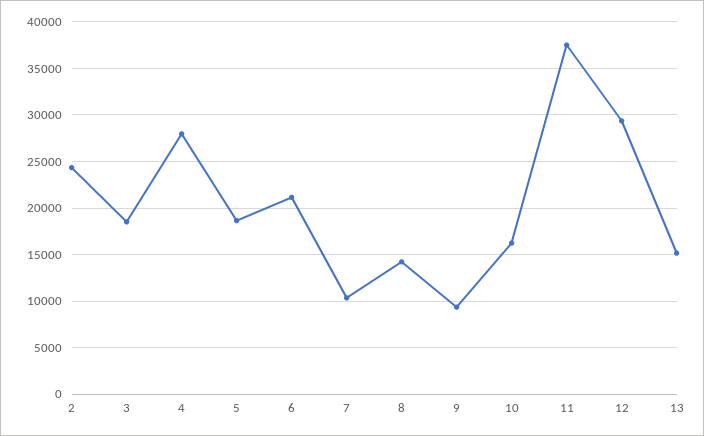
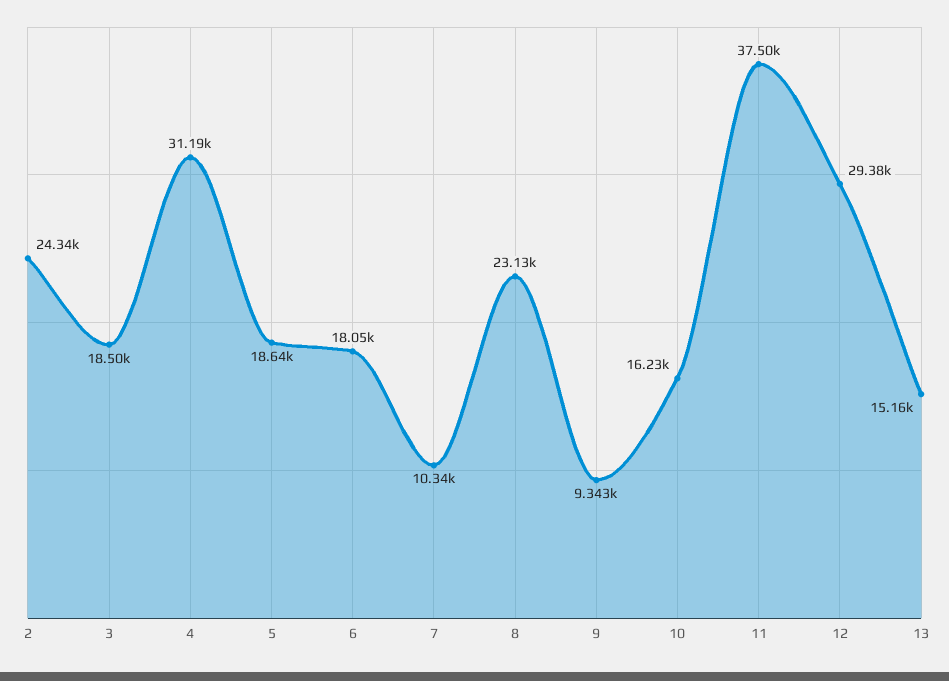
  {
    "2": 24340,
    "3": 18500,
-   "4": 28000,
+   "4": 31190,
    "5": 18640,
-   "6": 21000,
+   "6": 18050,
    "7": 10340,
-   "8": 14000,
+   "8": 23130,
    "9": 9343,
    "10": 16230,
    "11": 37500,
    "12": 29380,
    "13": 15160
  }

